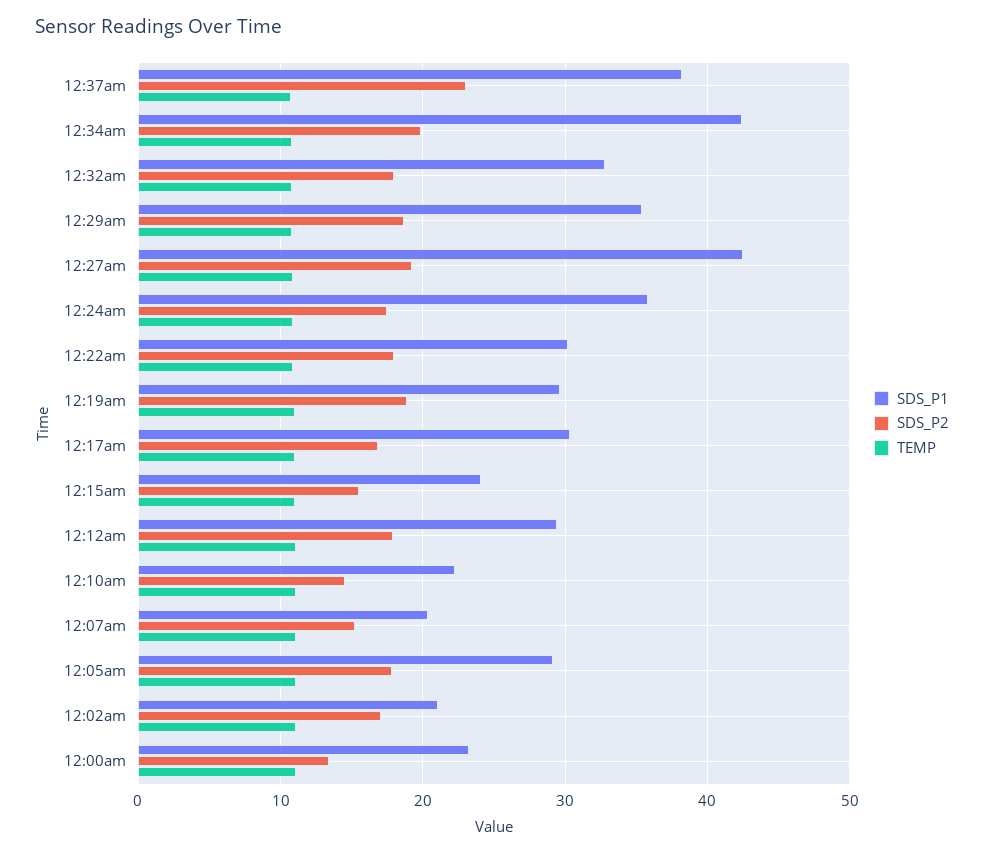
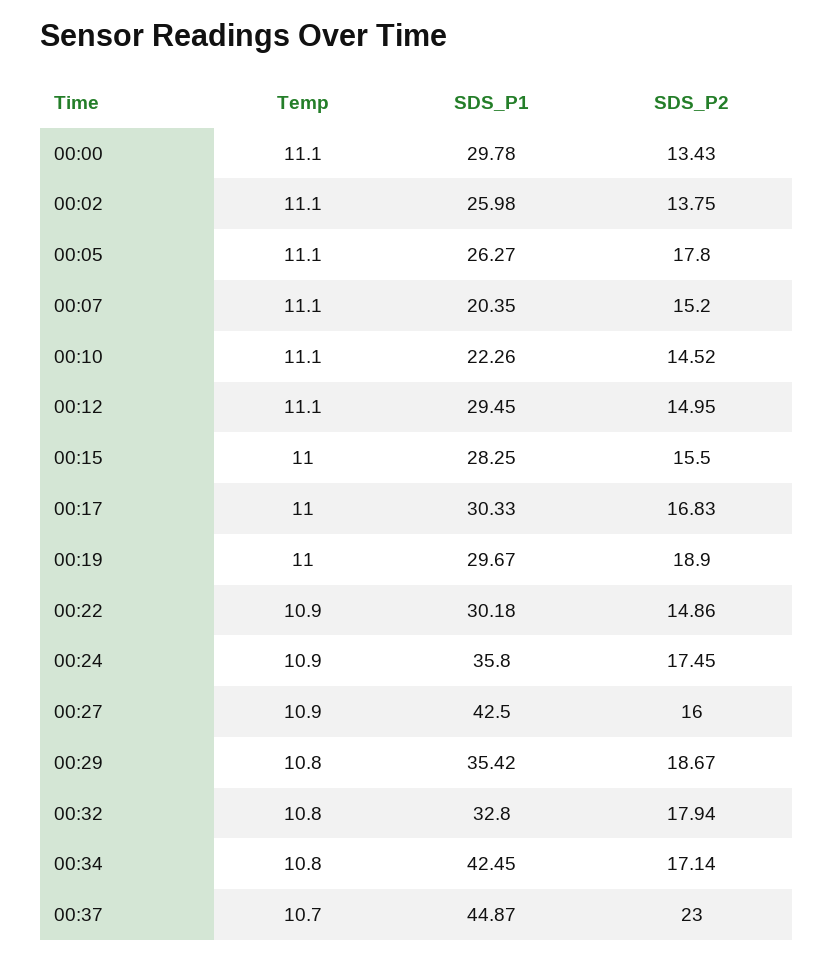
  {
    "SDS_P1": {
-     "12:37am": 38,
+     "12:37am": 44.87,
      "12:34am": 42.45,
      "12:32am": 32.8,
      "12:29am": 35.42,
      "12:27am": 42.5,
      "12:24am": 35.8,
      "12:22am": 30.18,
      "12:19am": 29.67,
      "12:17am": 30.33,
-     "12:15am": 24,
+     "12:15am": 28.25,
      "12:12am": 29.45,
      "12:10am": 22.26,
      "12:07am": 20.35,
-     "12:05am": 29,
+     "12:05am": 26.27,
-     "12:02am": 21,
+     "12:02am": 25.98,
-     "12:00am": 23
+     "12:00am": 29.78
    },
    "SDS_P2": {
      "12:37am": 23,
-     "12:34am": 20,
+     "12:34am": 17.14,
      "12:32am": 17.94,
      "12:29am": 18.67,
-     "12:27am": 19,
+     "12:27am": 16,
      "12:24am": 17.45,
-     "12:22am": 18,
+     "12:22am": 14.86,
      "12:19am": 18.9,
      "12:17am": 16.83,
      "12:15am": 15.5,
-     "12:12am": 18,
+     "12:12am": 14.95,
      "12:10am": 14.52,
      "12:07am": 15.2,
      "12:05am": 17.8,
-     "12:02am": 17,
+     "12:02am": 13.75,
      "12:00am": 13.43
    },
    "TEMP": {
      "12:37am": 10.7,
      "12:34am": 10.8,
      "12:32am": 10.8,
      "12:29am": 10.8,
      "12:27am": 10.9,
      "12:24am": 10.9,
      "12:22am": 10.9,
      "12:19am": 11,
      "12:17am": 11,
      "12:15am": 11,
      "12:12am": 11.1,
      "12:10am": 11.1,
      "12:07am": 11.1,
      "12:05am": 11.1,
      "12:02am": 11.1,
      "12:00am": 11.1
    }
  }

